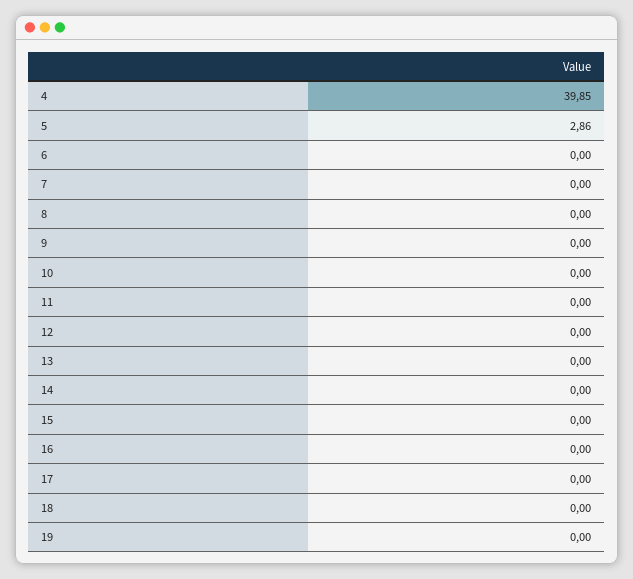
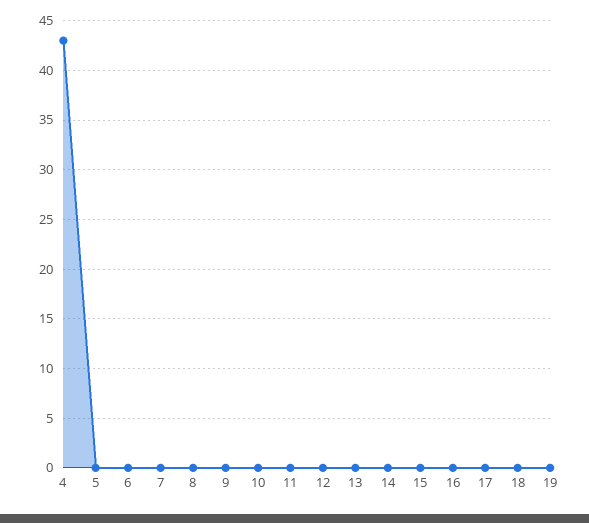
  {
-   "4": 39.85,
+   "4": 43,
-   "5": 2.86,
+   "5": 0,
    "6": 0,
    "7": 0,
    "8": 0,
    "9": 0,
    "10": 0,
    "11": 0,
    "12": 0,
    "13": 0,
    "14": 0,
    "15": 0,
    "16": 0,
    "17": 0,
    "18": 0,
    "19": 0
  }

